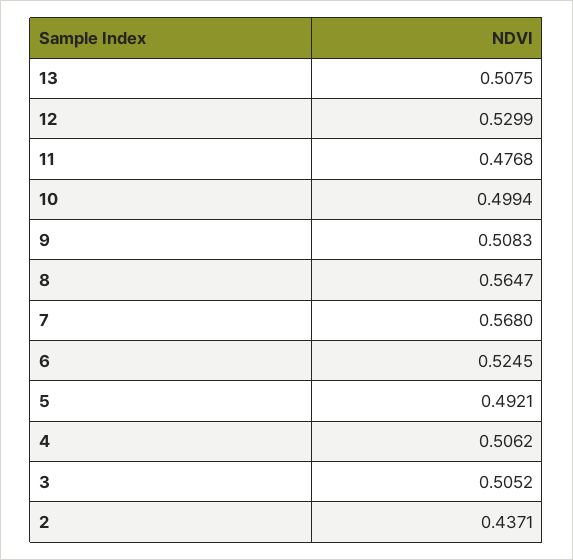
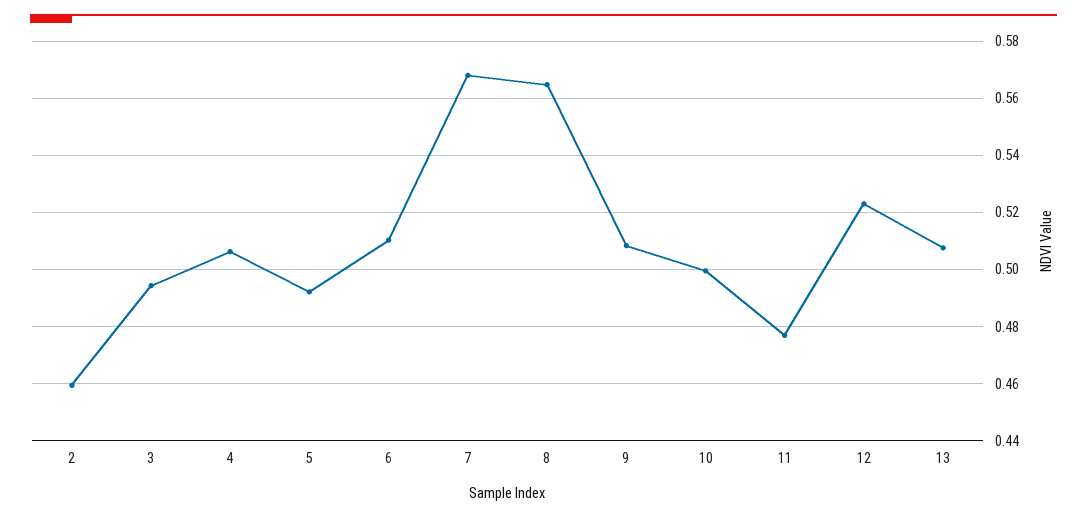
  {
    "13": 0.5075,
-   "12": 0.5299,
+   "12": 0.5225,
    "11": 0.4768,
    "10": 0.4994,
    "9": 0.5083,
    "8": 0.5647,
    "7": 0.568,
-   "6": 0.5245,
+   "6": 0.51,
    "5": 0.4921,
    "4": 0.5062,
-   "3": 0.5052,
+   "3": 0.495,
-   "2": 0.4371
+   "2": 0.46
  }

